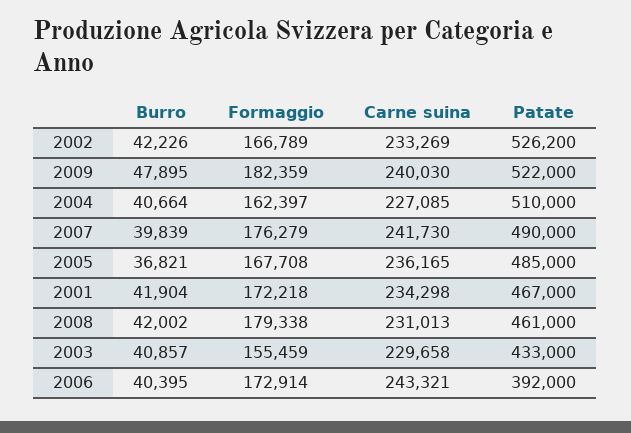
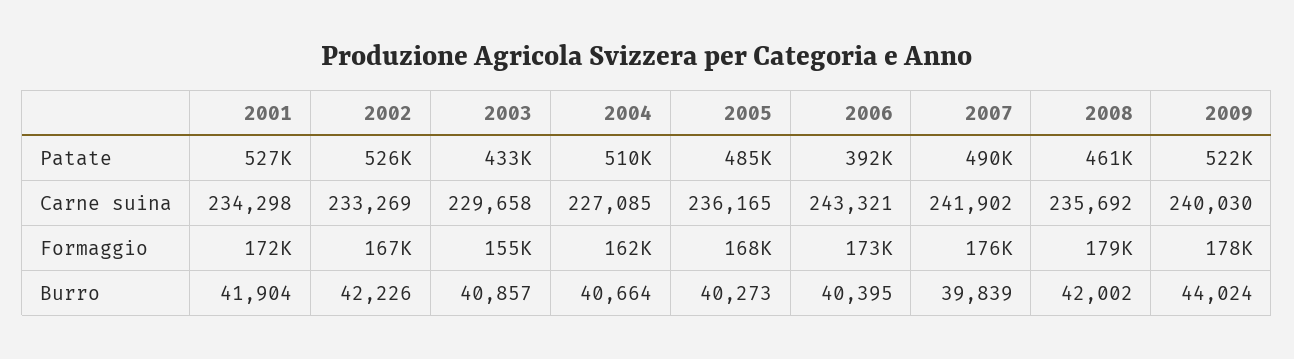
  {
    "Burro": {
      "2002": 42226,
-     "2009": 47895,
+     "2009": 44024,
      "2004": 40664,
      "2007": 39839,
-     "2005": 36821,
+     "2005": 40273,
      "2001": 41904,
      "2008": 42002,
      "2003": 40857,
      "2006": 40395
    },
    "Formaggio": {
      "2002": 166789,
-     "2009": 182359,
+     "2009": 178000,
      "2004": 162397,
      "2007": 176279,
      "2005": 167708,
      "2001": 172218,
      "2008": 179338,
      "2003": 155459,
      "2006": 172914
    },
    "Carne suina": {
      "2002": 233269,
      "2009": 240030,
      "2004": 227085,
-     "2007": 241730,
+     "2007": 241902,
      "2005": 236165,
      "2001": 234298,
-     "2008": 231013,
+     "2008": 235692,
      "2003": 229658,
      "2006": 243321
    },
    "Patate": {
      "2002": 526200,
      "2009": 522000,
      "2004": 510000,
      "2007": 490000,
      "2005": 485000,
-     "2001": 467000,
+     "2001": 527000,
      "2008": 461000,
      "2003": 433000,
      "2006": 392000
    }
  }

